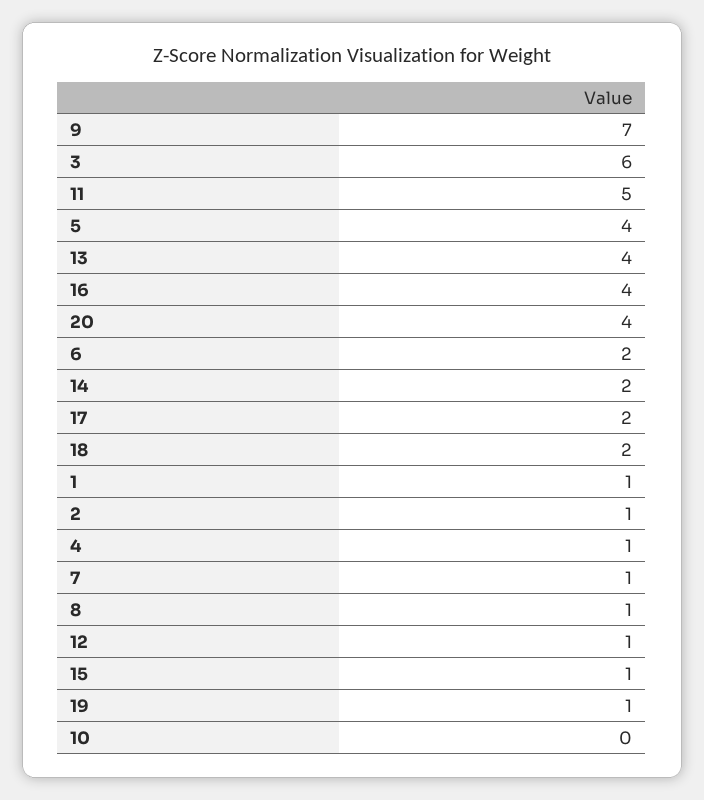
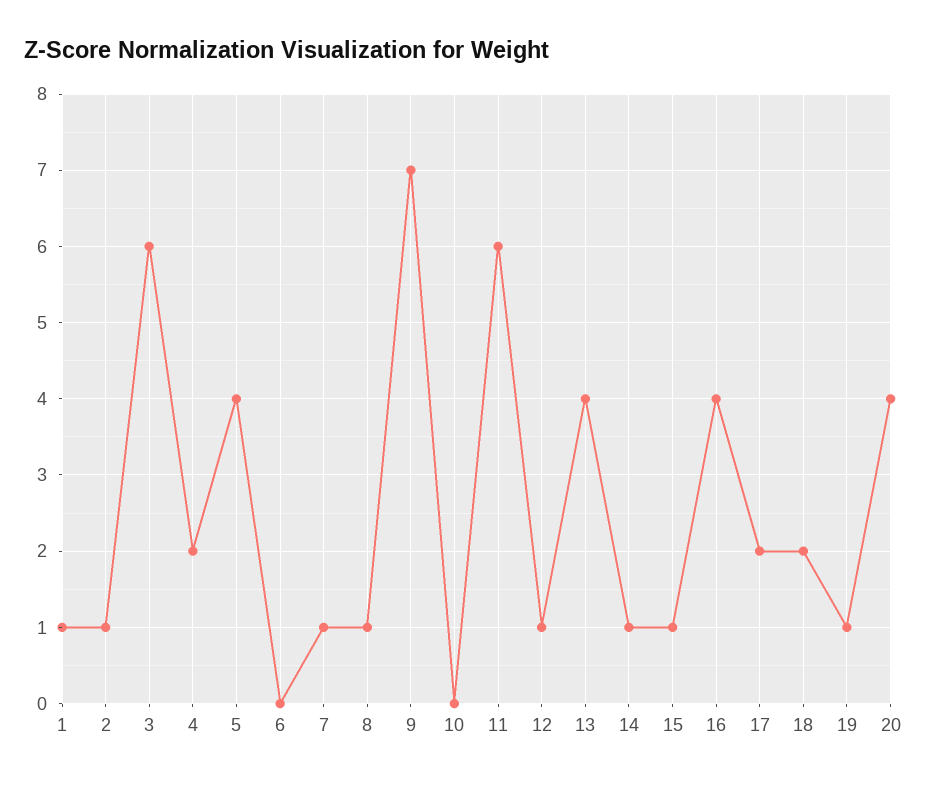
  {
    "9": 7,
    "3": 6,
-   "11": 5,
+   "11": 6,
    "5": 4,
    "13": 4,
    "16": 4,
    "20": 4,
-   "6": 2,
+   "6": 0,
-   "14": 2,
+   "14": 1,
    "17": 2,
    "18": 2,
    "1": 1,
    "2": 1,
-   "4": 1,
+   "4": 2,
    "7": 1,
    "8": 1,
    "12": 1,
    "15": 1,
    "19": 1,
    "10": 0
  }

